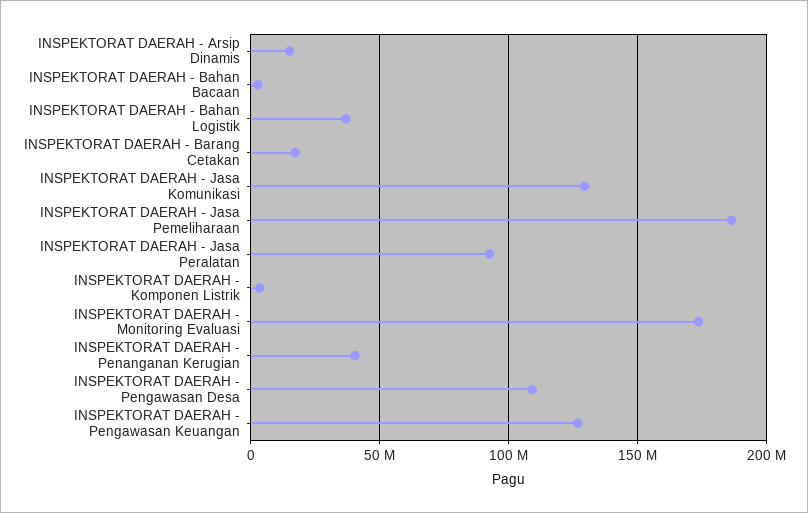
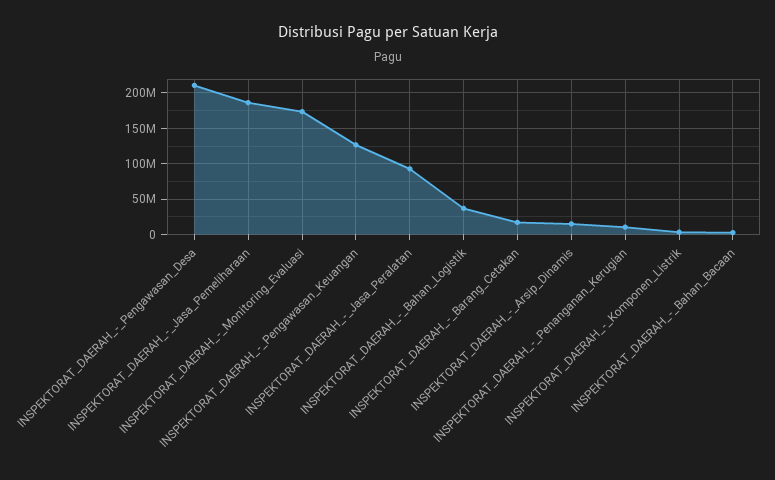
  {
    "INSPEKTORAT DAERAH - Arsip Dinamis": 15000000,
    "INSPEKTORAT DAERAH - Bahan Bacaan": 5000000,
    "INSPEKTORAT DAERAH - Bahan Logistik": 35000000,
    "INSPEKTORAT DAERAH - Barang Cetakan": 15000000,
-   "INSPEKTORAT DAERAH - Jasa Komunikasi": 130000000,
    "INSPEKTORAT DAERAH - Jasa Pemeliharaan": 185000000,
    "INSPEKTORAT DAERAH - Jasa Peralatan": 95000000,
    "INSPEKTORAT DAERAH - Komponen Listrik": 5000000,
    "INSPEKTORAT DAERAH - Monitoring Evaluasi": 175000000,
-   "INSPEKTORAT DAERAH - Penanganan Kerugian": 40000000,
+   "INSPEKTORAT DAERAH - Penanganan Kerugian": 10000000,
-   "INSPEKTORAT DAERAH - Pengawasan Desa": 110000000,
+   "INSPEKTORAT DAERAH - Pengawasan Desa": 210000000,
    "INSPEKTORAT DAERAH - Pengawasan Keuangan": 125000000
  }

